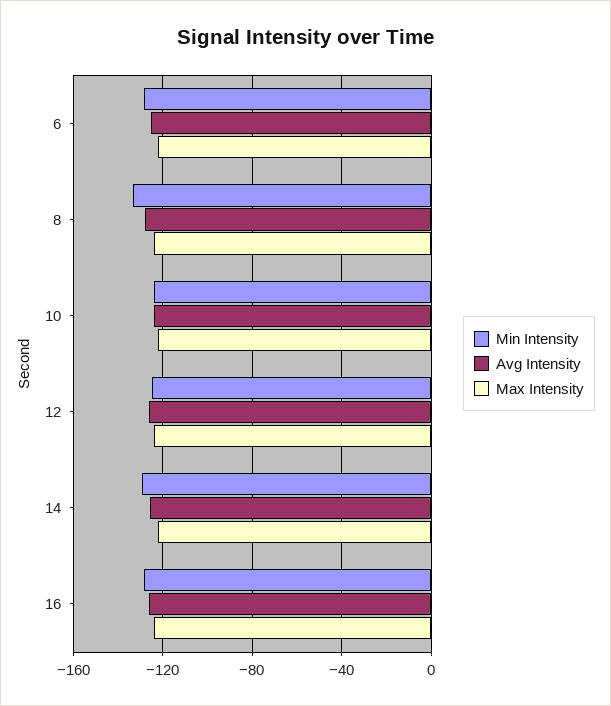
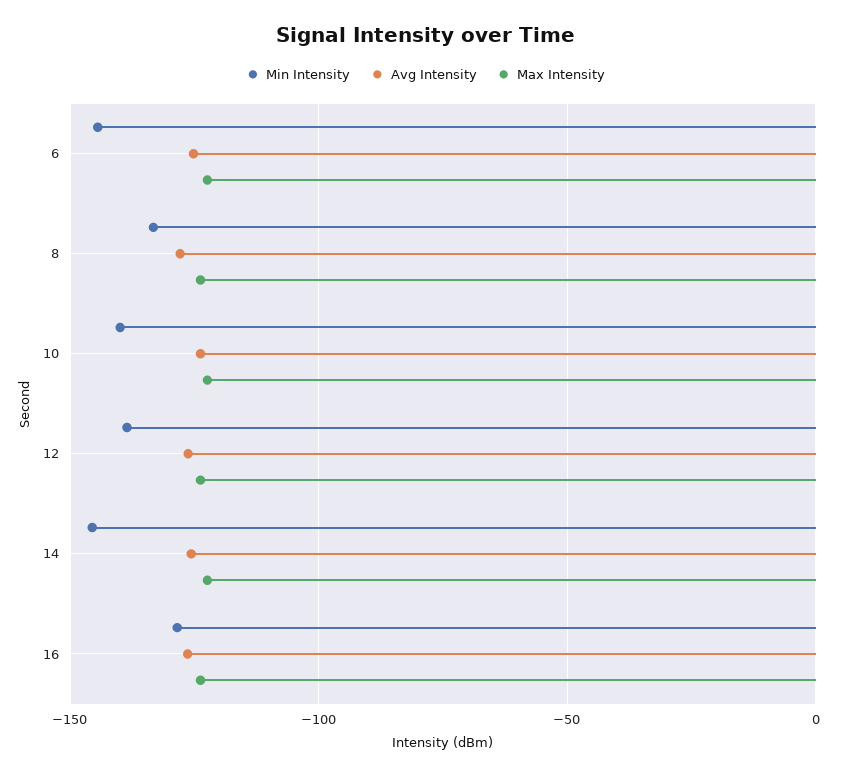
  {
    "Min Intensity": {
-     "6": -130,
+     "6": -145,
      "8": -135,
-     "10": -125,
+     "10": -140,
-     "12": -125,
+     "12": -140,
-     "14": -130,
+     "14": -145,
      "16": -130
    },
    "Avg Intensity": {
      "6": -125,
      "8": -130,
      "10": -125,
      "12": -125,
      "14": -125,
      "16": -125
    },
    "Max Intensity": {
      "6": -120,
      "8": -125,
      "10": -120,
      "12": -125,
      "14": -120,
      "16": -125
    }
  }

